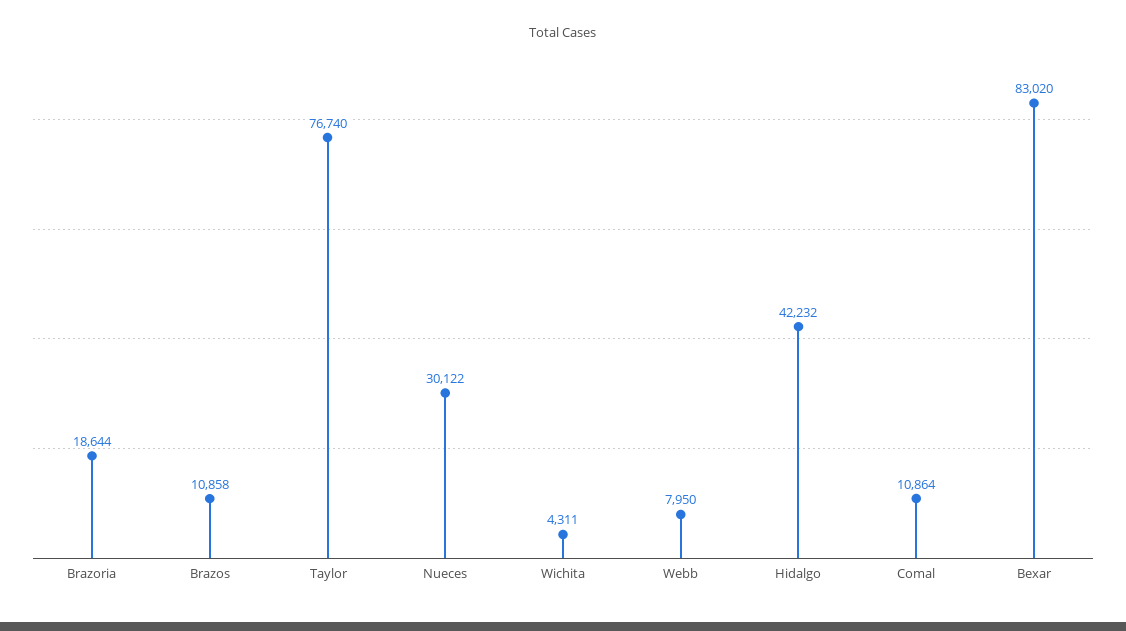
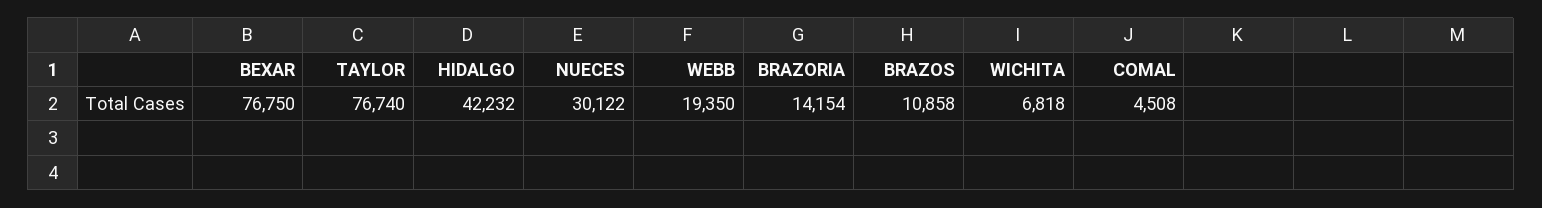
  {
-   "Brazoria": 18644,
+   "Brazoria": 14154,
    "Brazos": 10858,
    "Taylor": 76740,
    "Nueces": 30122,
-   "Wichita": 4311,
+   "Wichita": 6818,
-   "Webb": 7950,
+   "Webb": 19350,
    "Hidalgo": 42232,
-   "Comal": 10864,
+   "Comal": 4508,
-   "Bexar": 83020
+   "Bexar": 76750
  }

